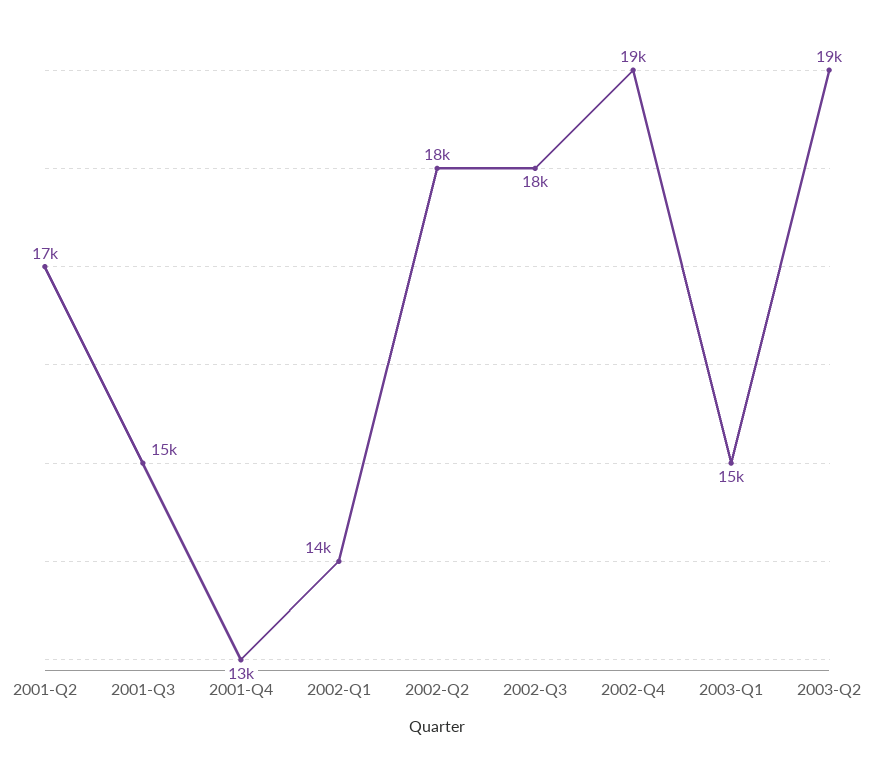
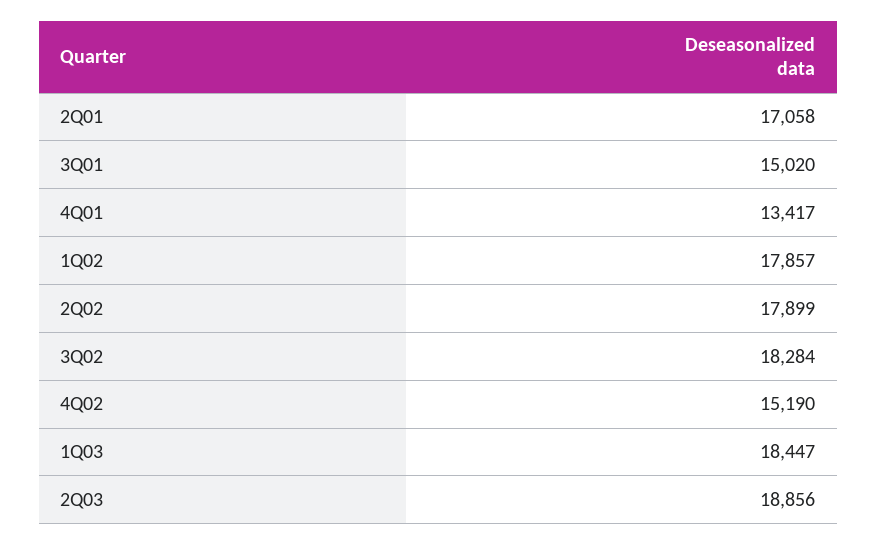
  {
    "2001-Q2": 17058,
    "2001-Q3": 15020,
    "2001-Q4": 13417,
-   "2002-Q1": 14000,
+   "2002-Q1": 17857,
    "2002-Q2": 17899,
    "2002-Q3": 18284,
-   "2002-Q4": 19000,
+   "2002-Q4": 15190,
-   "2003-Q1": 15000,
+   "2003-Q1": 18447,
    "2003-Q2": 18856
  }

